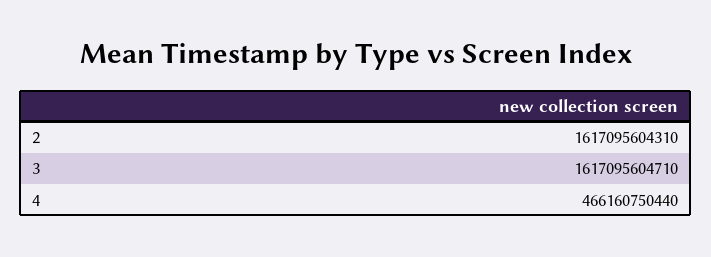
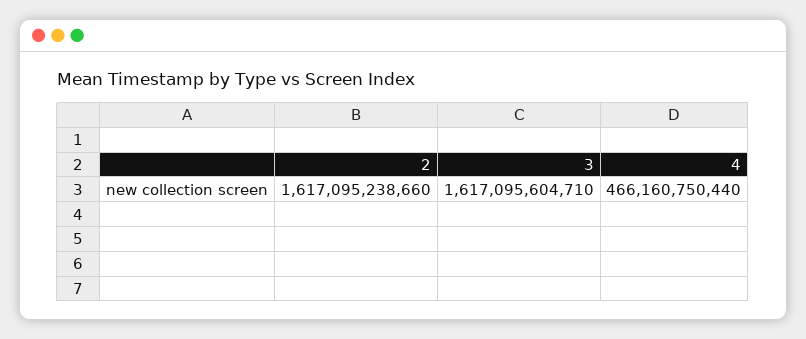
  {
-   "2": 1617095604310,
+   "2": 1617095238660,
    "3": 1617095604710,
    "4": 466160750440
  }

